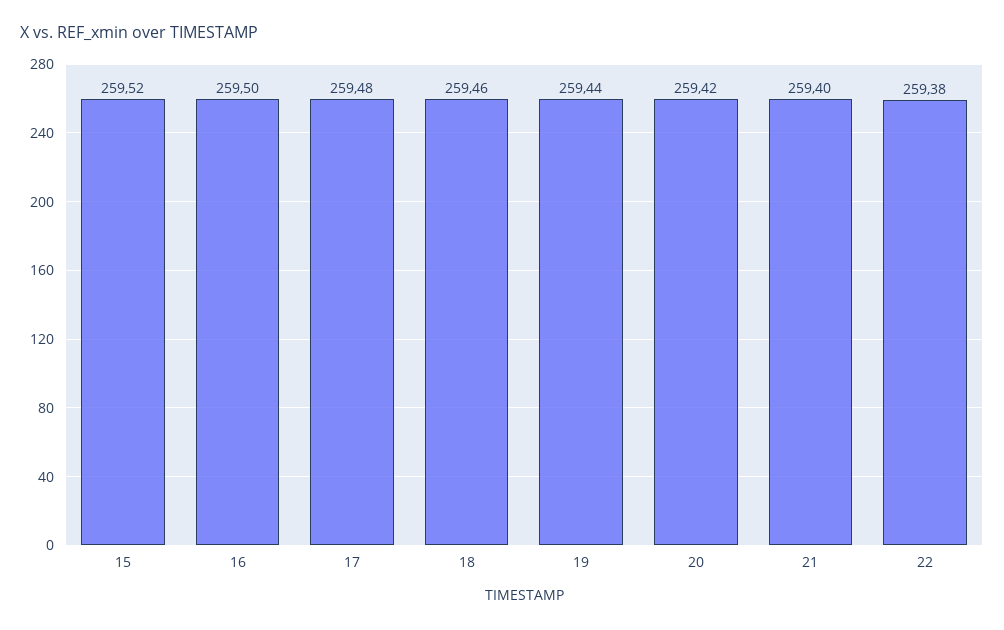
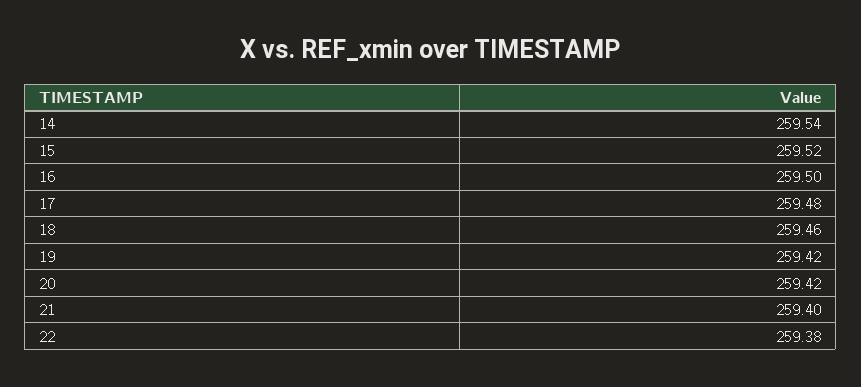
  {
    "15": 259.52,
    "16": 259.5,
    "17": 259.48,
    "18": 259.46,
-   "19": 259.44,
+   "19": 259.42,
    "20": 259.42,
    "21": 259.4,
-   "22": 259.38
+   "22": 259.38,
+   "14": 259.54
  }

